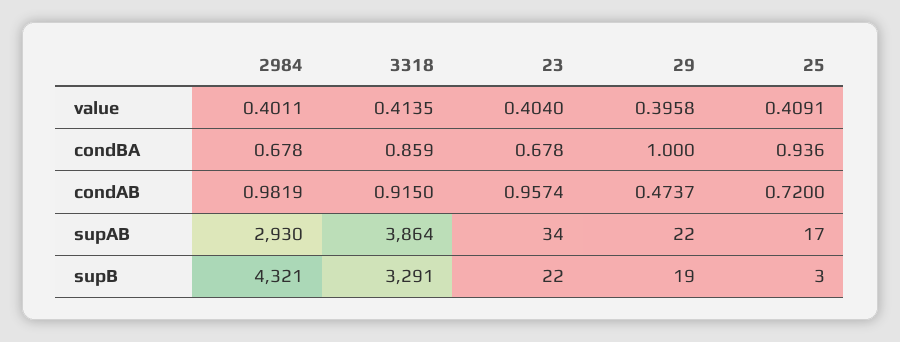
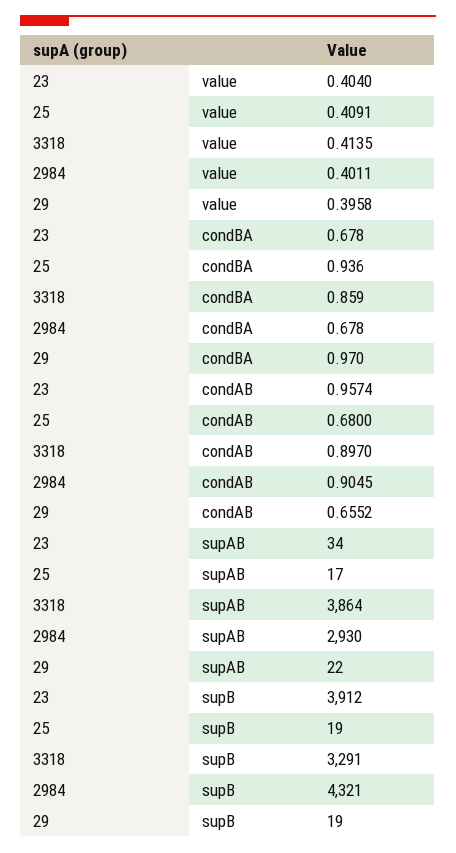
  {
    "2984": {
      "value": 0.4011,
      "condBA": 0.678,
-     "condAB": 0.9819,
+     "condAB": 0.9045,
      "supAB": 2930,
      "supB": 4321
    },
    "3318": {
      "value": 0.4135,
      "condBA": 0.859,
-     "condAB": 0.915,
+     "condAB": 0.897,
      "supAB": 3864,
      "supB": 3291
    },
    "23": {
      "value": 0.404,
      "condBA": 0.678,
      "condAB": 0.9574,
      "supAB": 34,
-     "supB": 22
+     "supB": 3912
    },
    "29": {
      "value": 0.3958,
-     "condBA": 1,
+     "condBA": 0.97,
-     "condAB": 0.4737,
+     "condAB": 0.6552,
      "supAB": 22,
      "supB": 19
    },
    "25": {
      "value": 0.4091,
      "condBA": 0.936,
-     "condAB": 0.72,
+     "condAB": 0.68,
      "supAB": 17,
-     "supB": 3
+     "supB": 19
    }
  }

